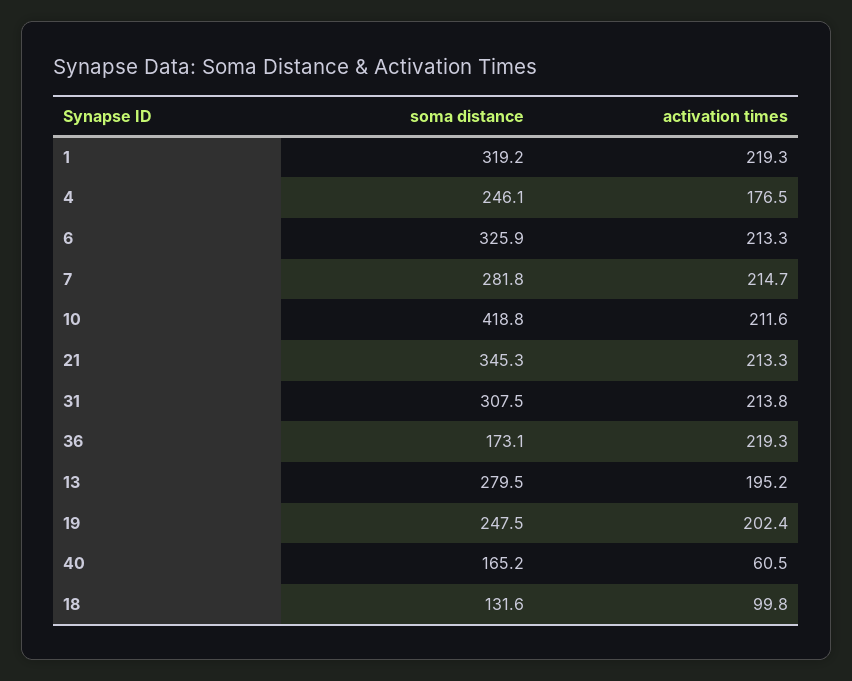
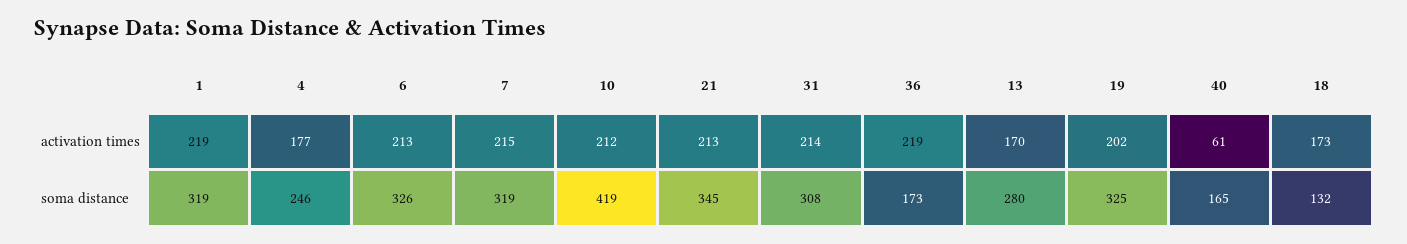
  {
    "soma distance": {
      "1": 319.2,
      "4": 246.1,
      "6": 325.9,
-     "7": 281.8,
+     "7": 319,
      "10": 418.8,
      "21": 345.3,
      "31": 307.5,
      "36": 173.1,
      "13": 279.5,
-     "19": 247.5,
+     "19": 325,
      "40": 165.2,
      "18": 131.6
    },
    "activation times": {
      "1": 219.3,
      "4": 176.5,
      "6": 213.3,
      "7": 214.7,
      "10": 211.6,
      "21": 213.3,
      "31": 213.8,
      "36": 219.3,
-     "13": 195.2,
+     "13": 170,
      "19": 202.4,
      "40": 60.5,
-     "18": 99.8
+     "18": 173
    }
  }

